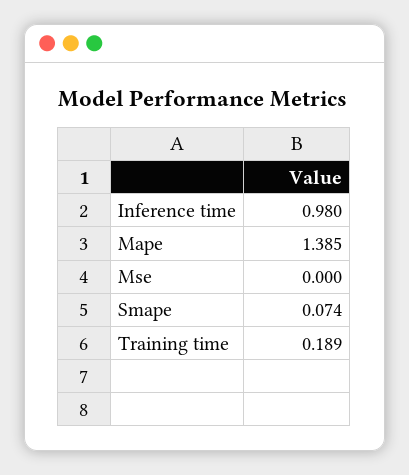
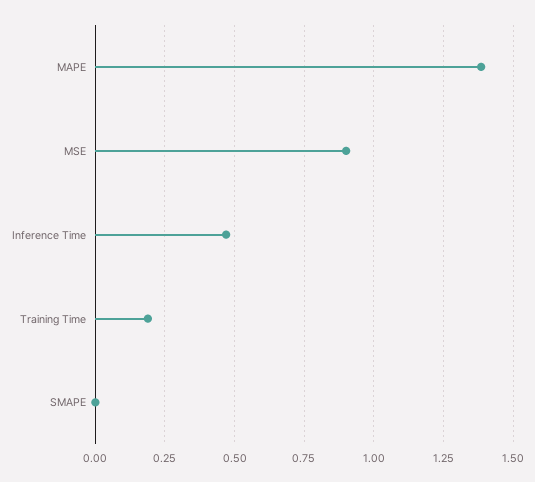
  {
-   "Inference time": 0.98,
+   "Inference time": 0.475,
    "Mape": 1.385,
-   "Mse": 0,
+   "Mse": 0.9,
-   "Smape": 0.074,
+   "Smape": 0,
    "Training time": 0.189
  }

